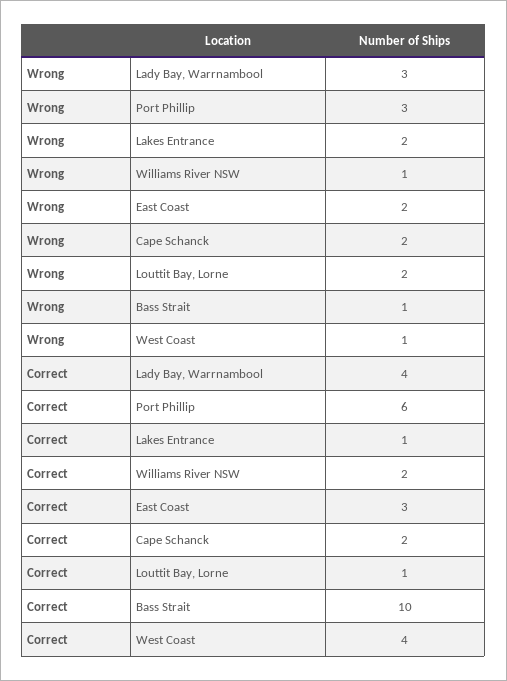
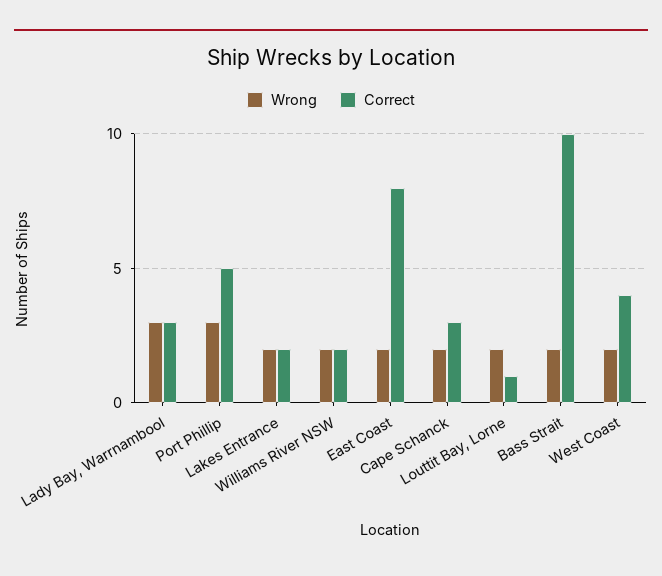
  {
    "Wrong": {
      "Lady Bay, Warrnambool": 3,
      "Port Phillip": 3,
      "Lakes Entrance": 2,
-     "Williams River NSW": 1,
+     "Williams River NSW": 2,
      "East Coast": 2,
      "Cape Schanck": 2,
      "Louttit Bay, Lorne": 2,
-     "Bass Strait": 1,
+     "Bass Strait": 2,
-     "West Coast": 1
+     "West Coast": 2
    },
    "Correct": {
-     "Lady Bay, Warrnambool": 4,
+     "Lady Bay, Warrnambool": 3,
-     "Port Phillip": 6,
+     "Port Phillip": 5,
-     "Lakes Entrance": 1,
+     "Lakes Entrance": 2,
      "Williams River NSW": 2,
-     "East Coast": 3,
+     "East Coast": 8,
-     "Cape Schanck": 2,
+     "Cape Schanck": 3,
      "Louttit Bay, Lorne": 1,
      "Bass Strait": 10,
      "West Coast": 4
    }
  }

